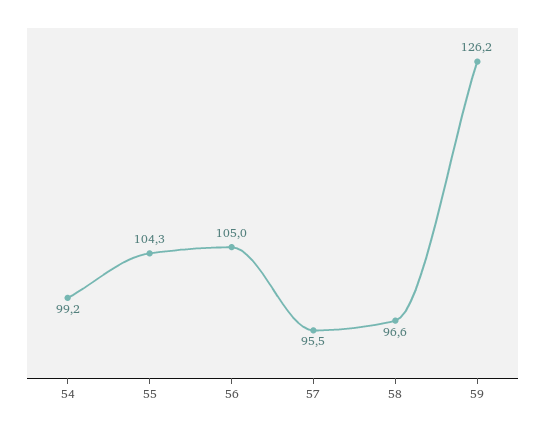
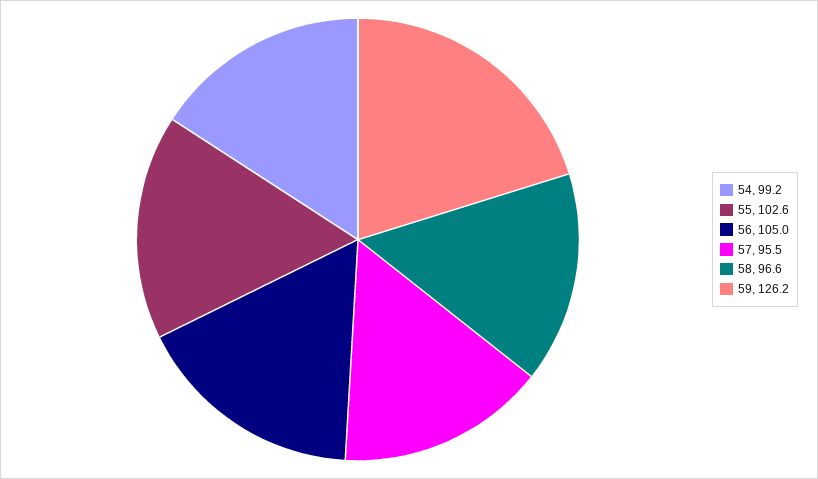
  {
    "54": 99.2,
-   "55": 104.3,
+   "55": 102.6,
    "56": 105,
    "57": 95.5,
    "58": 96.6,
    "59": 126.2
  }

